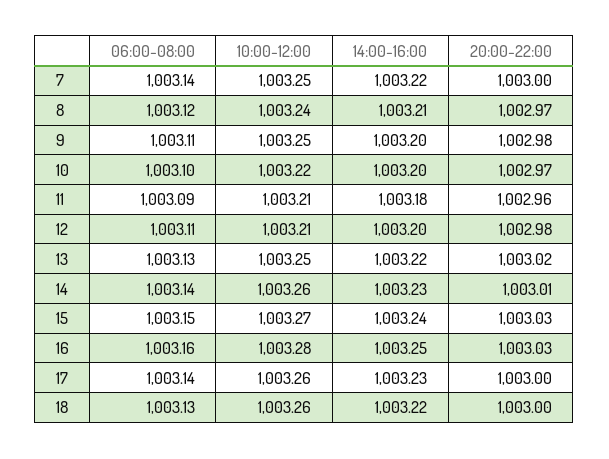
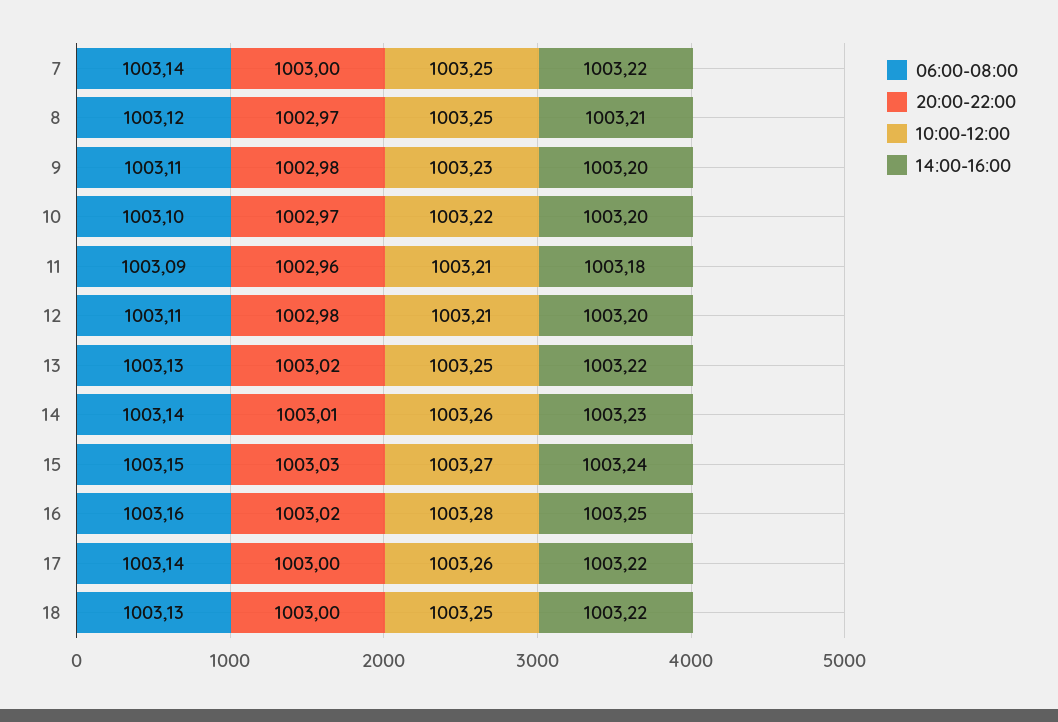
  {
    "06:00-08:00": {
      "7": 1003.14,
      "8": 1003.12,
      "9": 1003.11,
      "10": 1003.1,
      "11": 1003.09,
      "12": 1003.11,
      "13": 1003.13,
      "14": 1003.14,
      "15": 1003.15,
      "16": 1003.16,
      "17": 1003.14,
      "18": 1003.13
    },
    "10:00-12:00": {
      "7": 1003.25,
-     "8": 1003.24,
+     "8": 1003.25,
-     "9": 1003.25,
+     "9": 1003.23,
      "10": 1003.22,
      "11": 1003.21,
      "12": 1003.21,
      "13": 1003.25,
      "14": 1003.26,
      "15": 1003.27,
      "16": 1003.28,
      "17": 1003.26,
-     "18": 1003.26
+     "18": 1003.25
    },
    "14:00-16:00": {
      "7": 1003.22,
      "8": 1003.21,
      "9": 1003.2,
      "10": 1003.2,
      "11": 1003.18,
      "12": 1003.2,
      "13": 1003.22,
      "14": 1003.23,
      "15": 1003.24,
      "16": 1003.25,
-     "17": 1003.23,
+     "17": 1003.22,
      "18": 1003.22
    },
    "20:00-22:00": {
      "7": 1003,
      "8": 1002.97,
      "9": 1002.98,
      "10": 1002.97,
      "11": 1002.96,
      "12": 1002.98,
      "13": 1003.02,
      "14": 1003.01,
      "15": 1003.03,
-     "16": 1003.03,
+     "16": 1003.02,
      "17": 1003,
      "18": 1003
    }
  }

